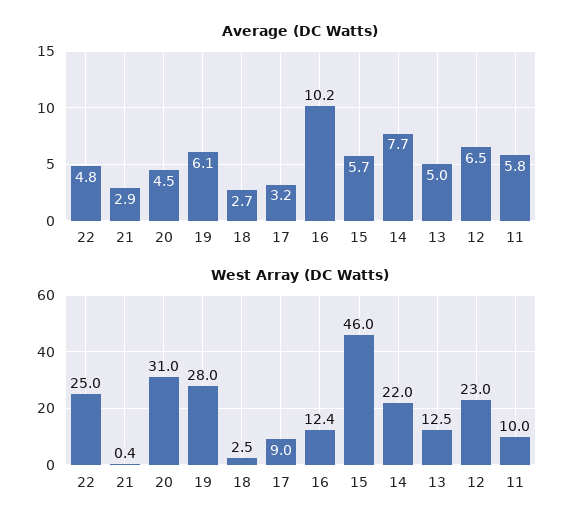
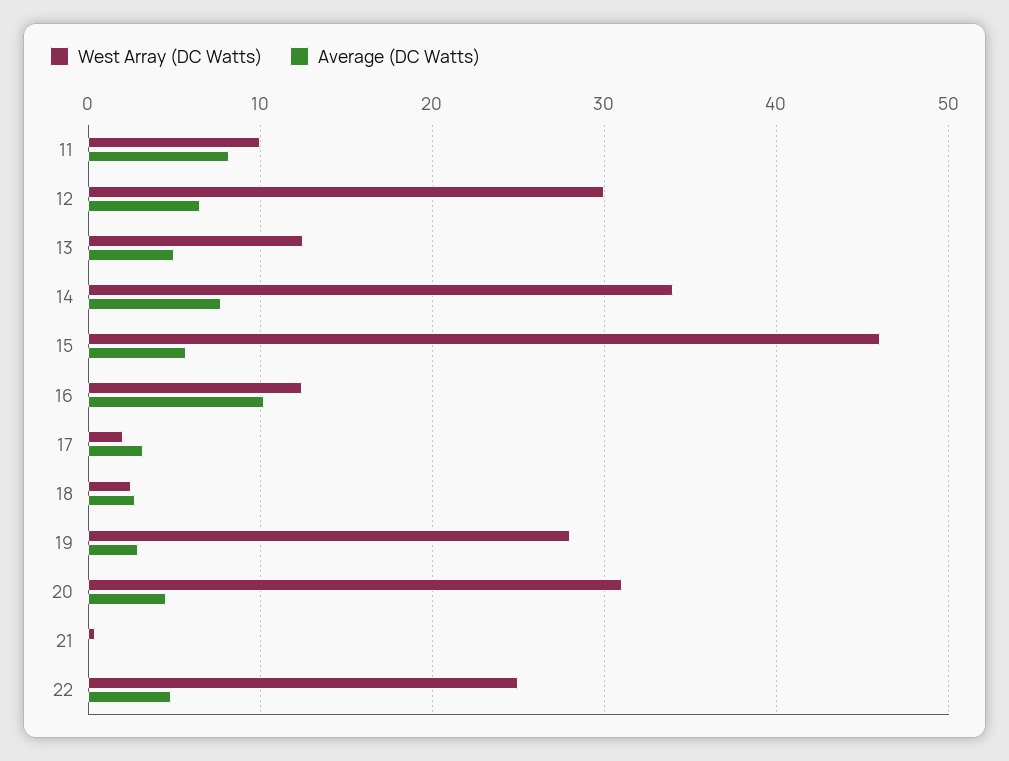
  {
    "Average (DC Watts)": {
      "22": 4.8,
-     "21": 2.9,
+     "21": 0,
      "20": 4.5,
-     "19": 6.1,
+     "19": 3,
      "18": 2.7,
      "17": 3.2,
      "16": 10.2,
      "15": 5.7,
      "14": 7.7,
      "13": 5,
      "12": 6.5,
-     "11": 5.8
+     "11": 8
    },
    "West Array (DC Watts)": {
      "22": 25,
      "21": 0.4,
      "20": 31,
      "19": 28,
      "18": 2.5,
-     "17": 9,
+     "17": 2,
      "16": 12.4,
      "15": 46,
-     "14": 22,
+     "14": 34,
      "13": 12.5,
-     "12": 23,
+     "12": 30,
      "11": 10
    }
  }

